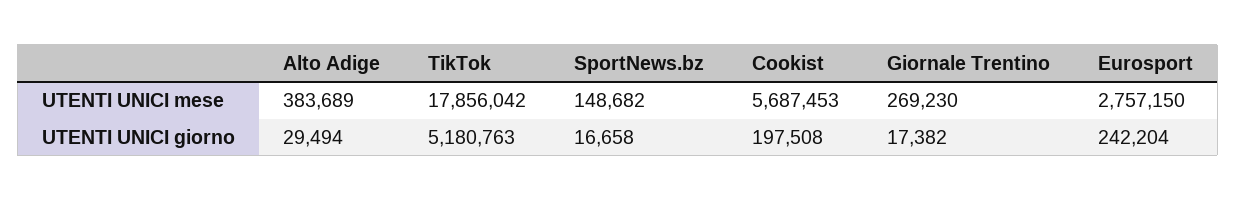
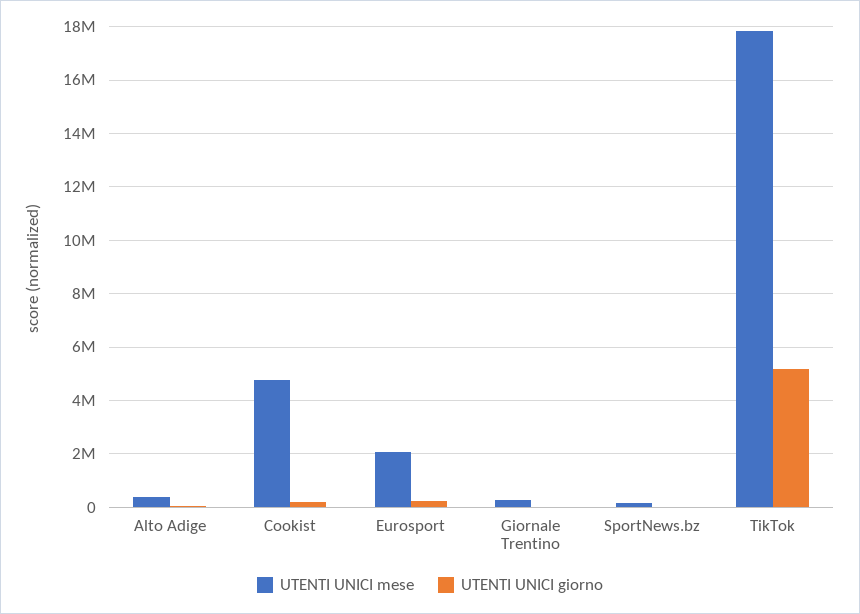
  {
    "UTENTI UNICI mese": {
      "Alto Adige": 383689,
      "TikTok": 17856042,
      "SportNews.bz": 148682,
-     "Cookist": 5687453,
+     "Cookist": 4750000,
      "Giornale Trentino": 269230,
-     "Eurosport": 2757150
+     "Eurosport": 2000000
    },
    "UTENTI UNICI giorno": {
      "Alto Adige": 29494,
      "TikTok": 5180763,
      "SportNews.bz": 16658,
      "Cookist": 197508,
      "Giornale Trentino": 17382,
      "Eurosport": 242204
    }
  }

